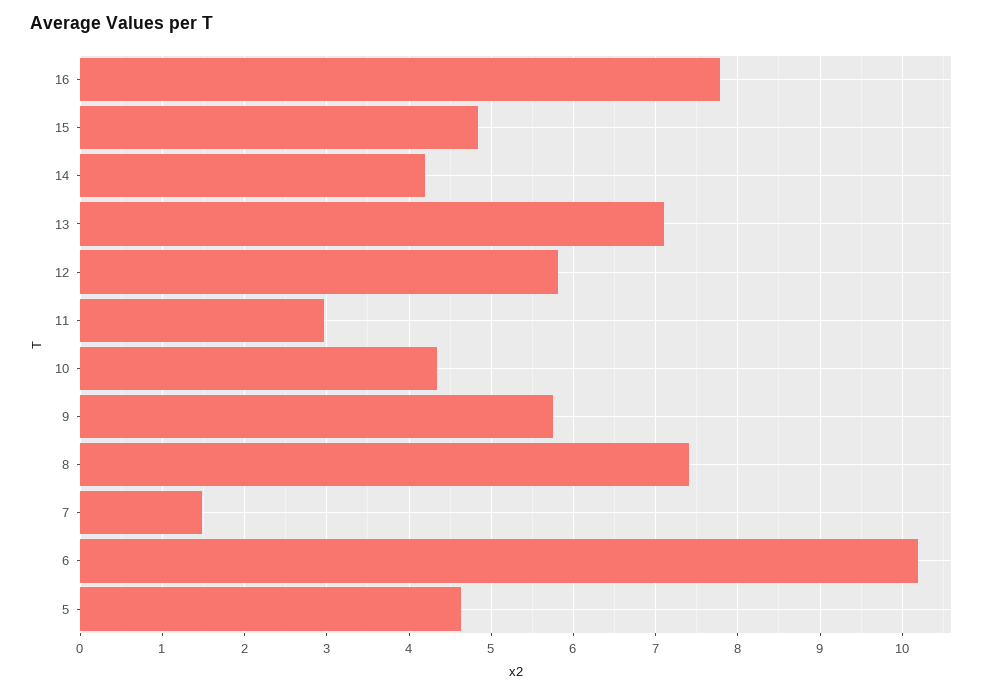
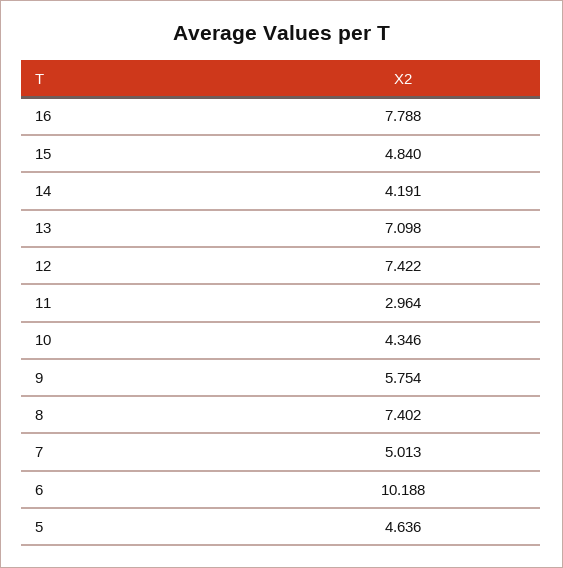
  {
    "16": 7.788,
    "15": 4.84,
    "14": 4.191,
    "13": 7.098,
-   "12": 5.8,
+   "12": 7.422,
    "11": 2.964,
    "10": 4.346,
    "9": 5.754,
    "8": 7.402,
-   "7": 1.5,
+   "7": 5.013,
    "6": 10.188,
    "5": 4.636
  }

